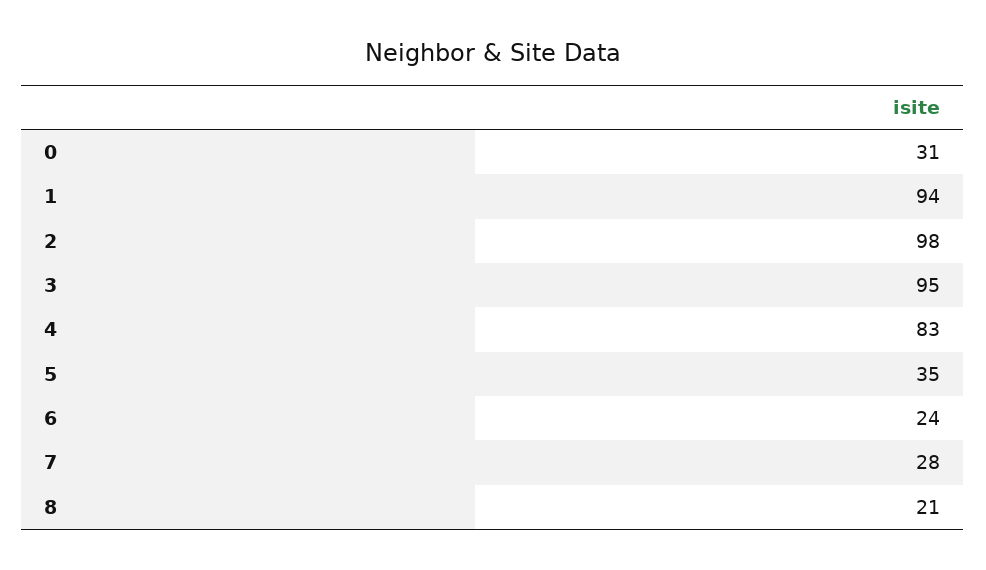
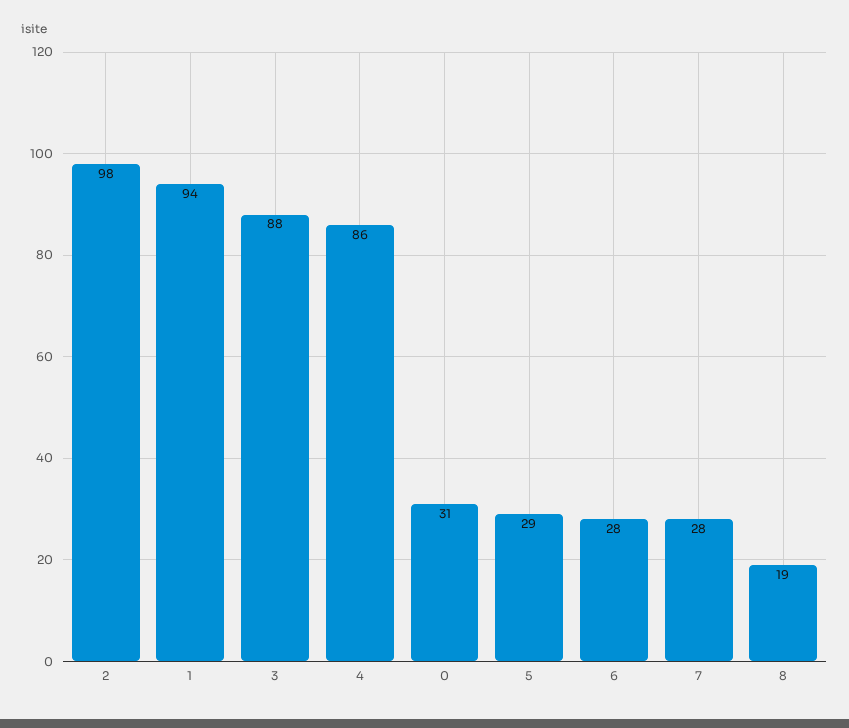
  {
    "0": 31,
    "1": 94,
    "2": 98,
-   "3": 95,
+   "3": 88,
-   "4": 83,
+   "4": 86,
-   "5": 35,
+   "5": 29,
-   "6": 24,
+   "6": 28,
    "7": 28,
-   "8": 21
+   "8": 19
  }

